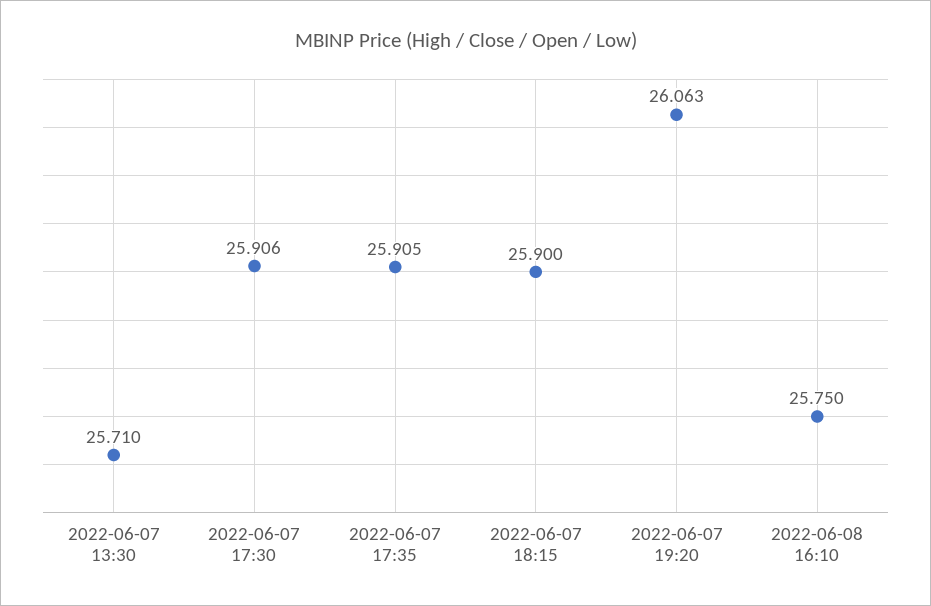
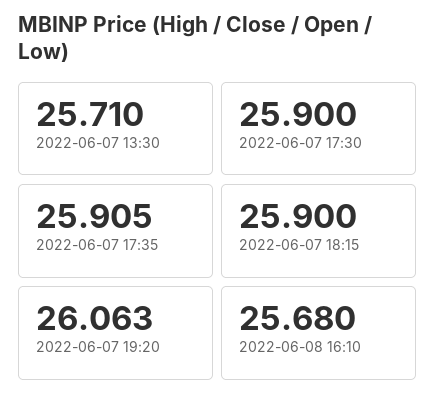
  {
    "2022-06-07 13:30": 25.71,
-   "2022-06-07 17:30": 25.906,
+   "2022-06-07 17:30": 25.9,
    "2022-06-07 17:35": 25.905,
    "2022-06-07 18:15": 25.9,
    "2022-06-07 19:20": 26.063,
-   "2022-06-08 16:10": 25.75
+   "2022-06-08 16:10": 25.68
  }

